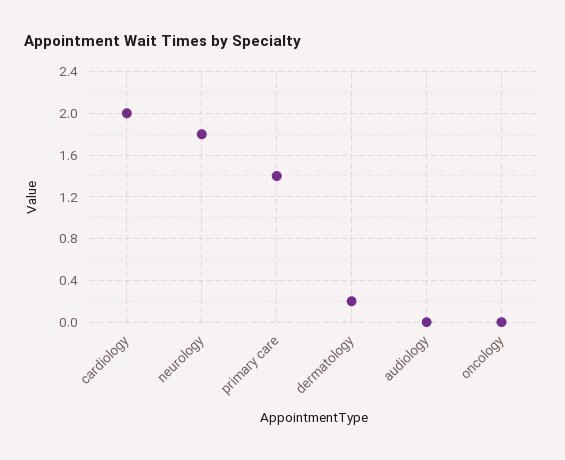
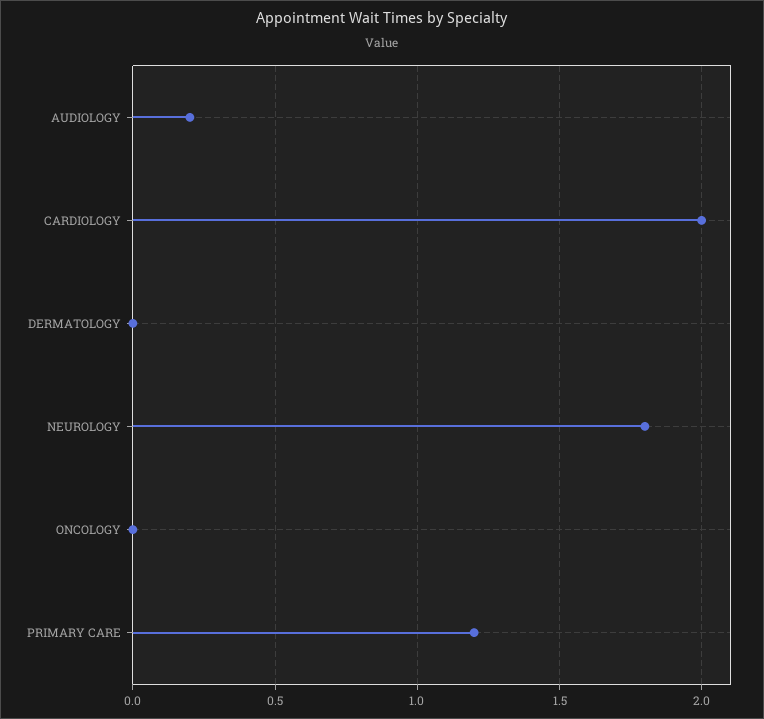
  {
    "cardiology": 2,
    "neurology": 1.8,
-   "primary care": 1.4,
+   "primary care": 1.2,
-   "dermatology": 0.2,
+   "dermatology": 0,
-   "audiology": 0,
+   "audiology": 0.2,
    "oncology": 0
  }

